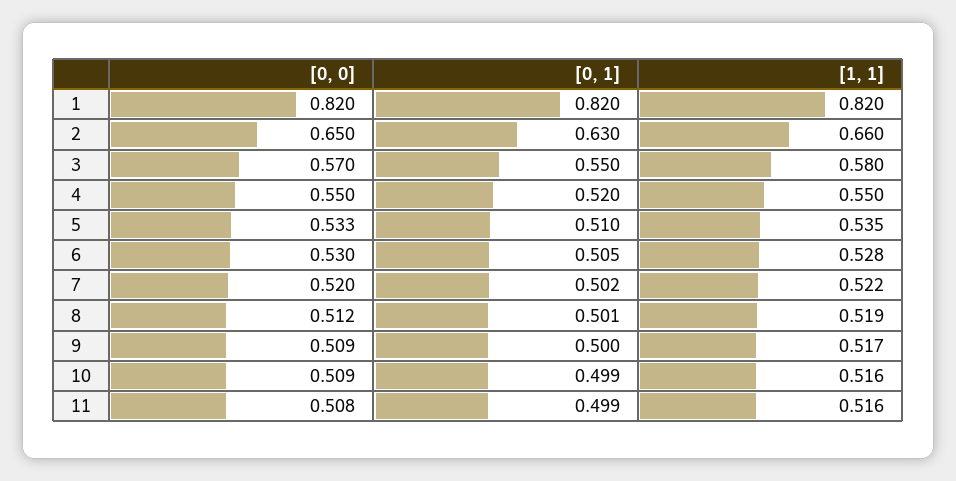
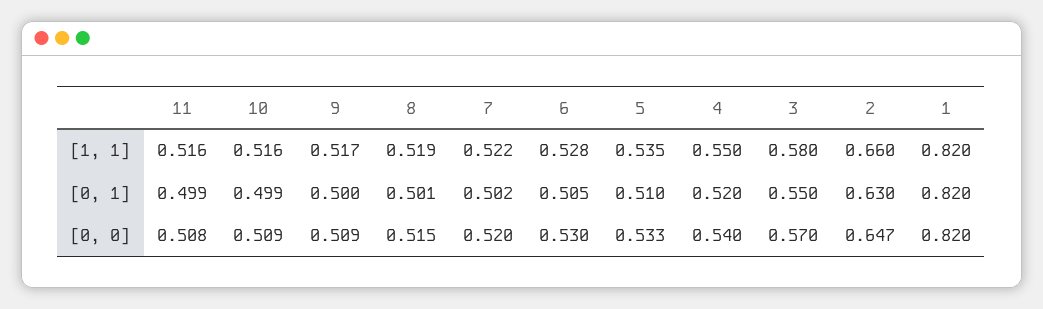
  {
    "[0, 0]": {
      "1": 0.82,
-     "2": 0.65,
+     "2": 0.647,
      "3": 0.57,
-     "4": 0.55,
+     "4": 0.54,
      "5": 0.533,
      "6": 0.53,
      "7": 0.52,
-     "8": 0.512,
+     "8": 0.515,
      "9": 0.509,
      "10": 0.509,
      "11": 0.508
    },
    "[0, 1]": {
      "1": 0.82,
      "2": 0.63,
      "3": 0.55,
      "4": 0.52,
      "5": 0.51,
      "6": 0.505,
      "7": 0.502,
      "8": 0.501,
      "9": 0.5,
      "10": 0.499,
      "11": 0.499
    },
    "[1, 1]": {
      "1": 0.82,
      "2": 0.66,
      "3": 0.58,
      "4": 0.55,
      "5": 0.535,
      "6": 0.528,
      "7": 0.522,
      "8": 0.519,
      "9": 0.517,
      "10": 0.516,
      "11": 0.516
    }
  }

